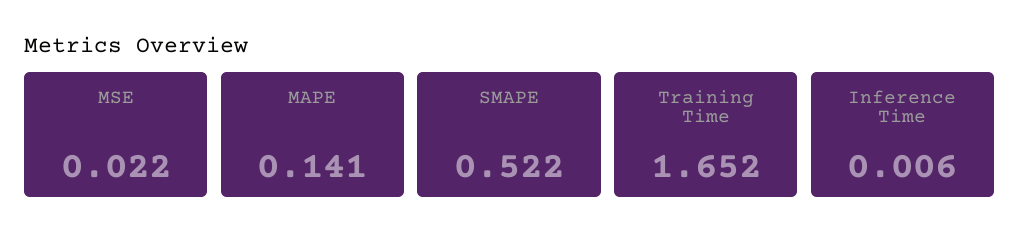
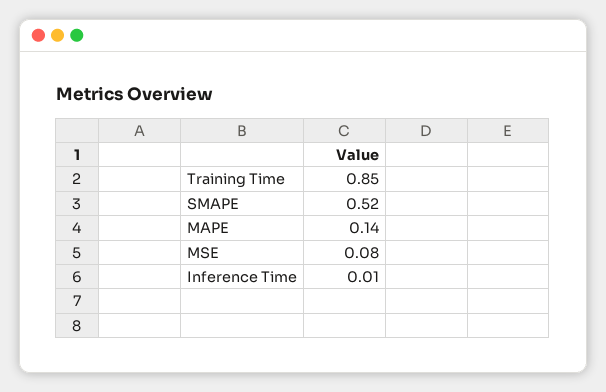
  {
-   "MSE": 0.022,
+   "MSE": 0.08,
    "MAPE": 0.141,
    "SMAPE": 0.522,
-   "Training Time": 1.652,
+   "Training Time": 0.85,
    "Inference Time": 0.006
  }

